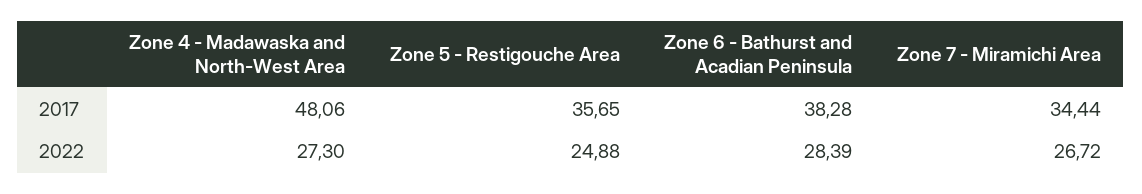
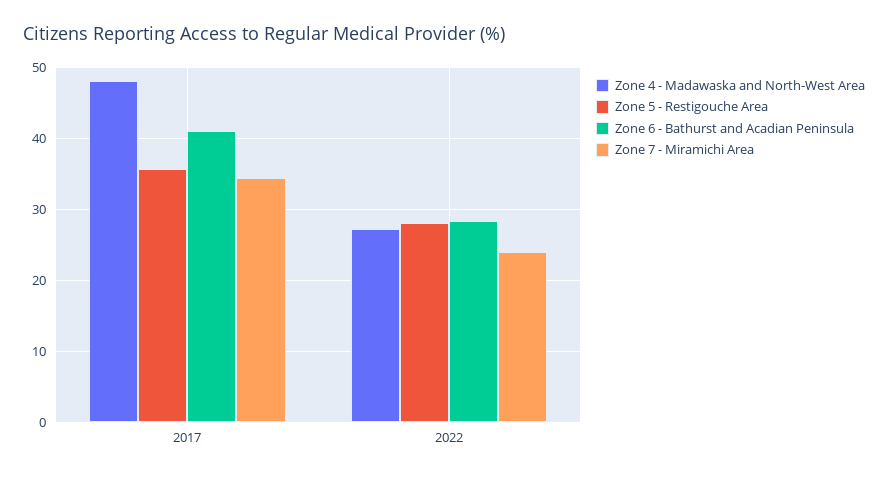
  {
    "Zone 4 - Madawaska and North-West Area": {
      "2017": 48.06,
      "2022": 27.3
    },
    "Zone 5 - Restigouche Area": {
      "2017": 35.65,
-     "2022": 24.88
+     "2022": 28
    },
    "Zone 6 - Bathurst and Acadian Peninsula": {
-     "2017": 38.28,
+     "2017": 41,
      "2022": 28.39
    },
    "Zone 7 - Miramichi Area": {
      "2017": 34.44,
-     "2022": 26.72
+     "2022": 24
    }
  }

